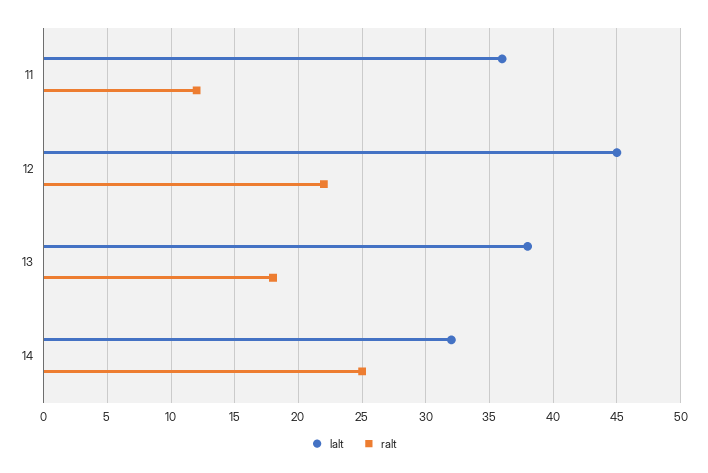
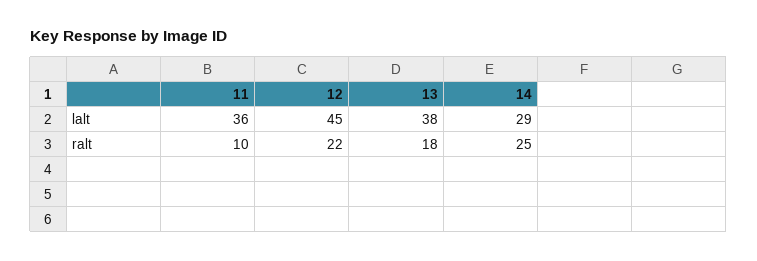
  {
    "lalt": {
      "11": 36,
      "12": 45,
      "13": 38,
-     "14": 32
+     "14": 29
    },
    "ralt": {
-     "11": 12,
+     "11": 10,
      "12": 22,
      "13": 18,
      "14": 25
    }
  }

